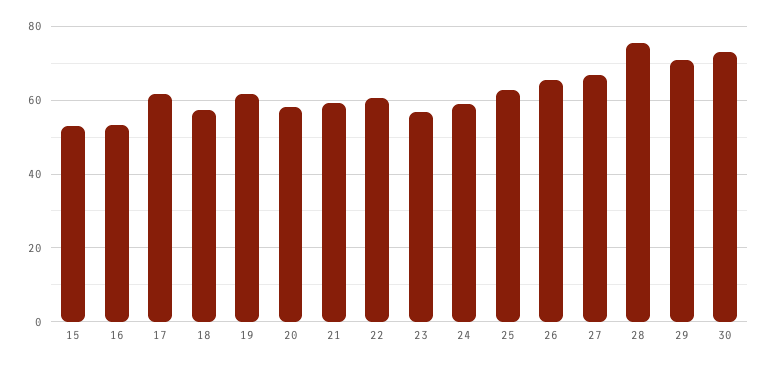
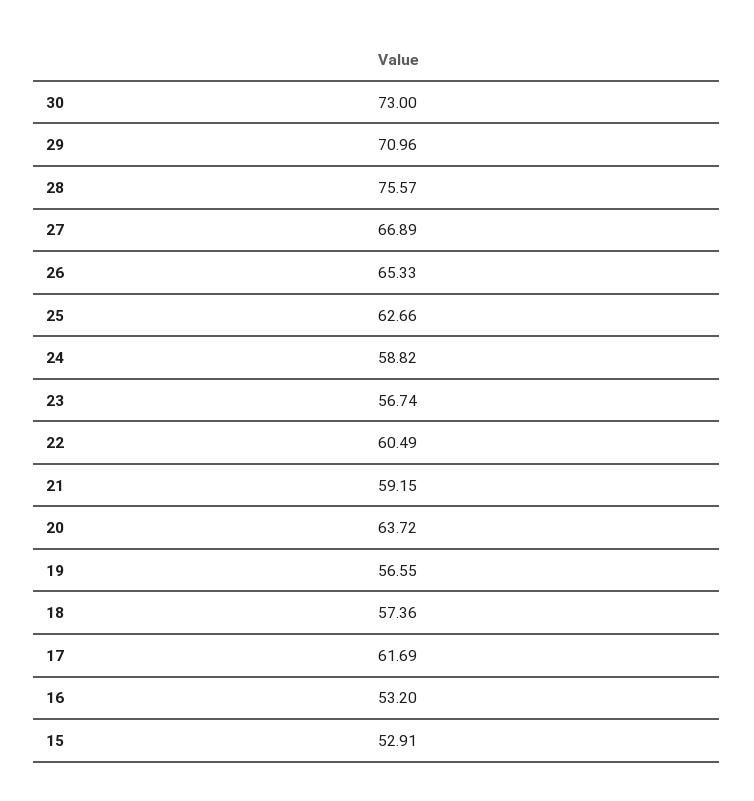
  {
    "15": 52.91,
    "16": 53.2,
    "17": 61.69,
    "18": 57.36,
-   "19": 62,
+   "19": 56.55,
-   "20": 58,
+   "20": 63.72,
    "21": 59.15,
    "22": 60.49,
    "23": 56.74,
    "24": 58.82,
    "25": 62.66,
    "26": 65.33,
    "27": 66.89,
    "28": 75.57,
    "29": 70.96,
    "30": 73
  }

